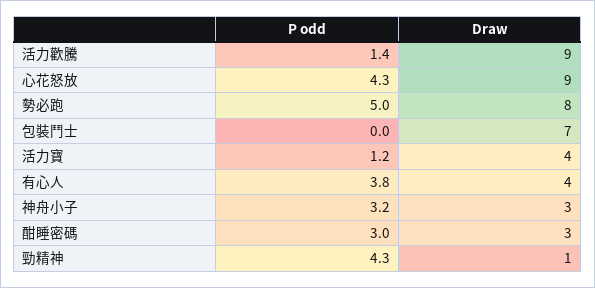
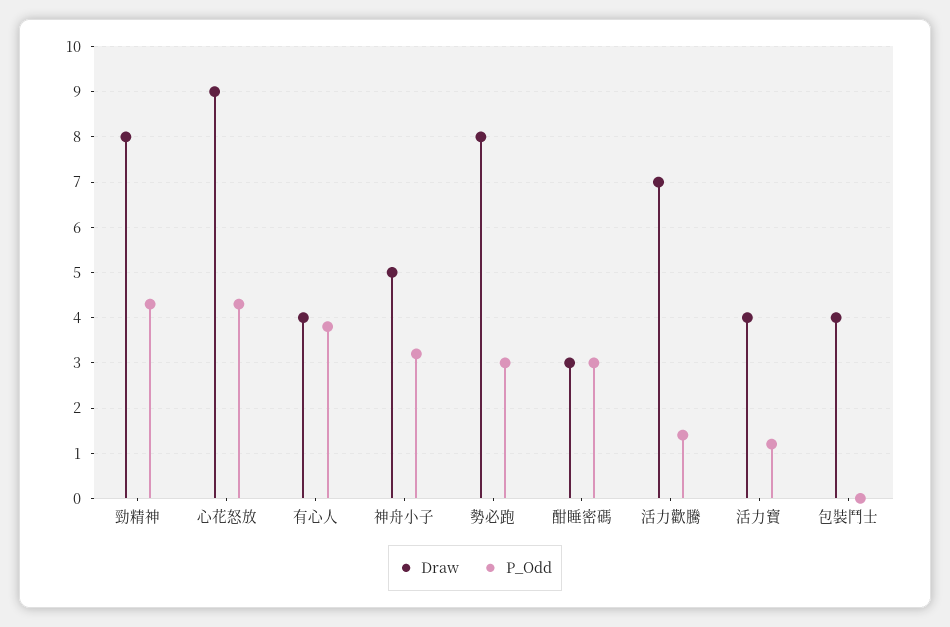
  {
    "P odd": {
      "活力歡騰": 1.4,
      "心花怒放": 4.3,
-     "勢必跑": 5,
+     "勢必跑": 3,
      "包裝鬥士": 0,
      "活力寶": 1.2,
      "有心人": 3.8,
      "神舟小子": 3.2,
      "酣睡密碼": 3,
      "勁精神": 4.3
    },
    "Draw": {
-     "活力歡騰": 9,
+     "活力歡騰": 7,
      "心花怒放": 9,
      "勢必跑": 8,
-     "包裝鬥士": 7,
+     "包裝鬥士": 4,
      "活力寶": 4,
      "有心人": 4,
-     "神舟小子": 3,
+     "神舟小子": 5,
      "酣睡密碼": 3,
-     "勁精神": 1
+     "勁精神": 8
    }
  }

